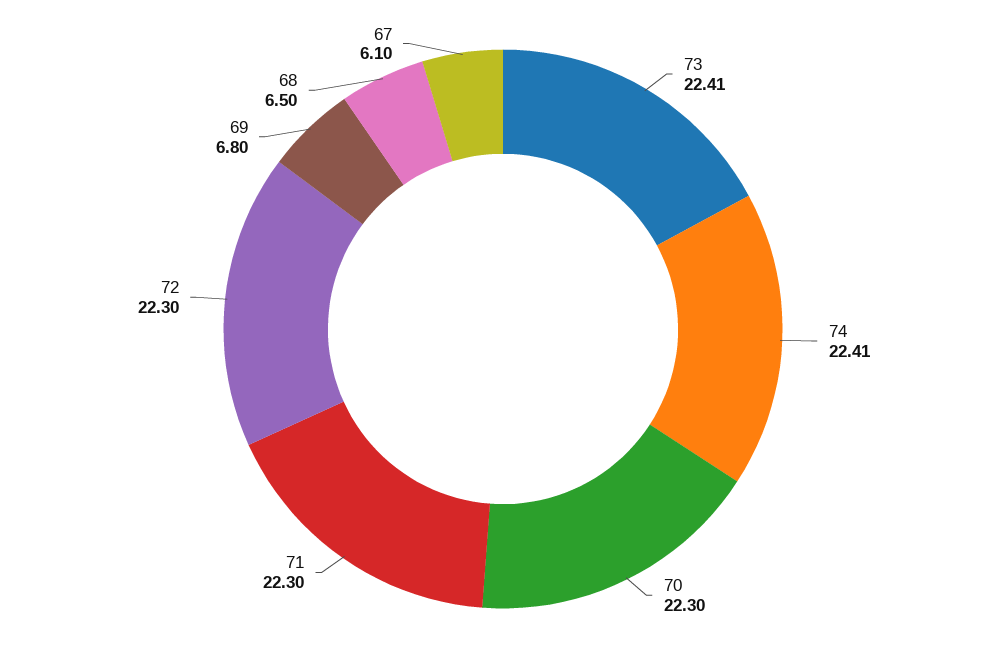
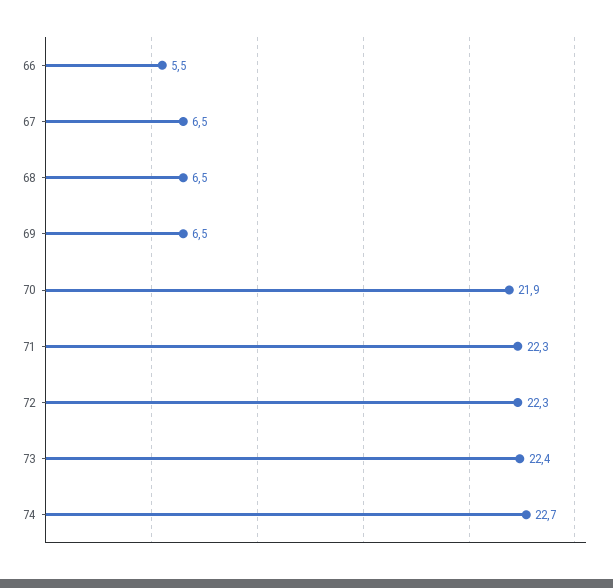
  {
    "73": 22.41,
-   "74": 22.41,
+   "74": 22.7,
-   "70": 22.3,
+   "70": 21.9,
    "71": 22.3,
    "72": 22.3,
-   "69": 6.8,
+   "69": 6.5,
    "68": 6.5,
-   "67": 6.1
+   "67": 6.5,
+   "66": 5.5
  }

